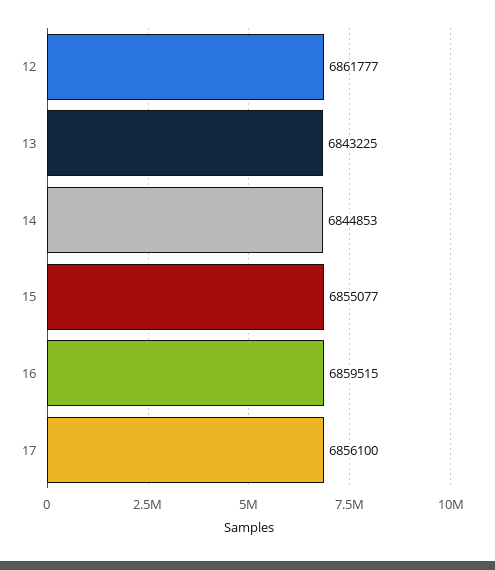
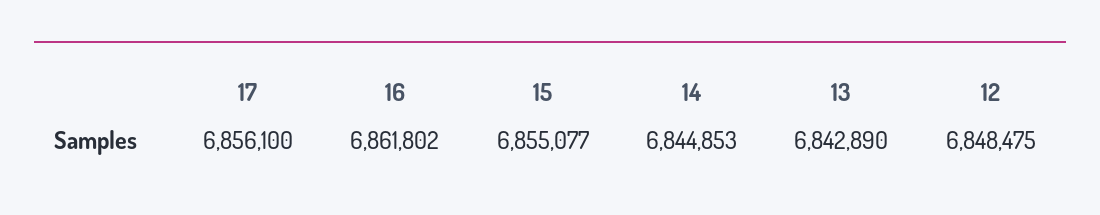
  {
-   "12": 6861777,
+   "12": 6848475,
-   "13": 6843225,
+   "13": 6842890,
    "14": 6844853,
    "15": 6855077,
-   "16": 6859515,
+   "16": 6861802,
    "17": 6856100
  }

